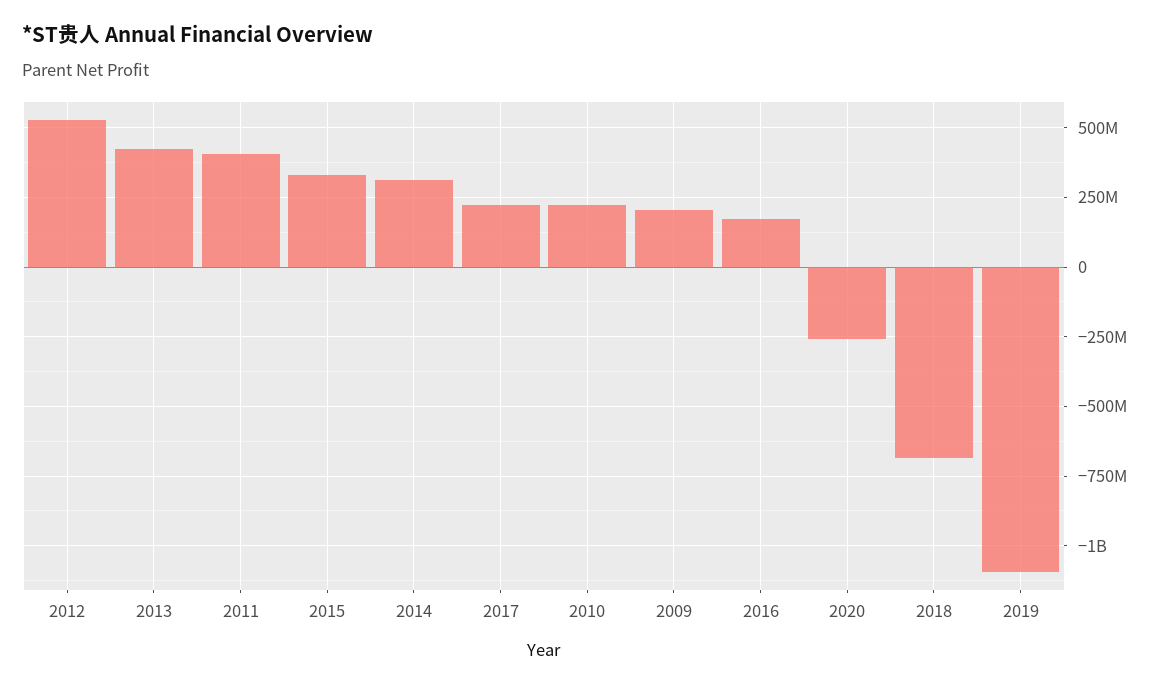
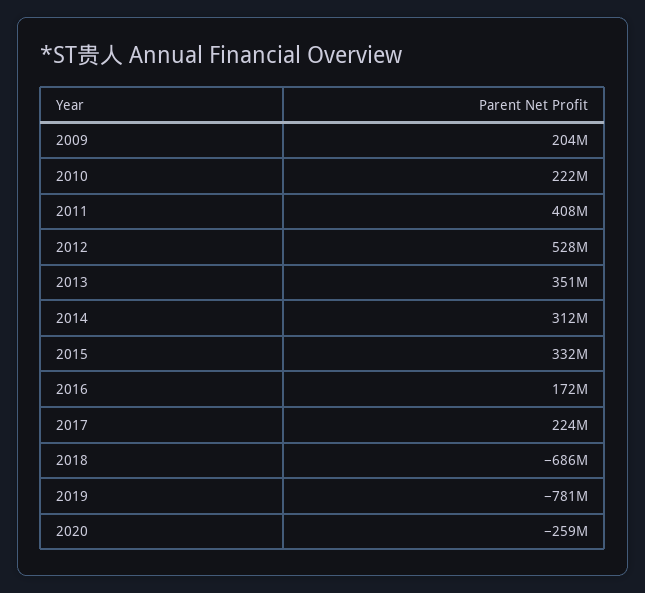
  {
    "2012": 528000000,
-   "2013": 425000000,
+   "2013": 351000000,
    "2011": 408000000,
    "2015": 332000000,
    "2014": 312000000,
    "2017": 224000000,
    "2010": 222000000,
    "2009": 204000000,
    "2016": 172000000,
    "2020": -259000000,
    "2018": -686000000,
-   "2019": -1100000000
+   "2019": -781000000
  }

